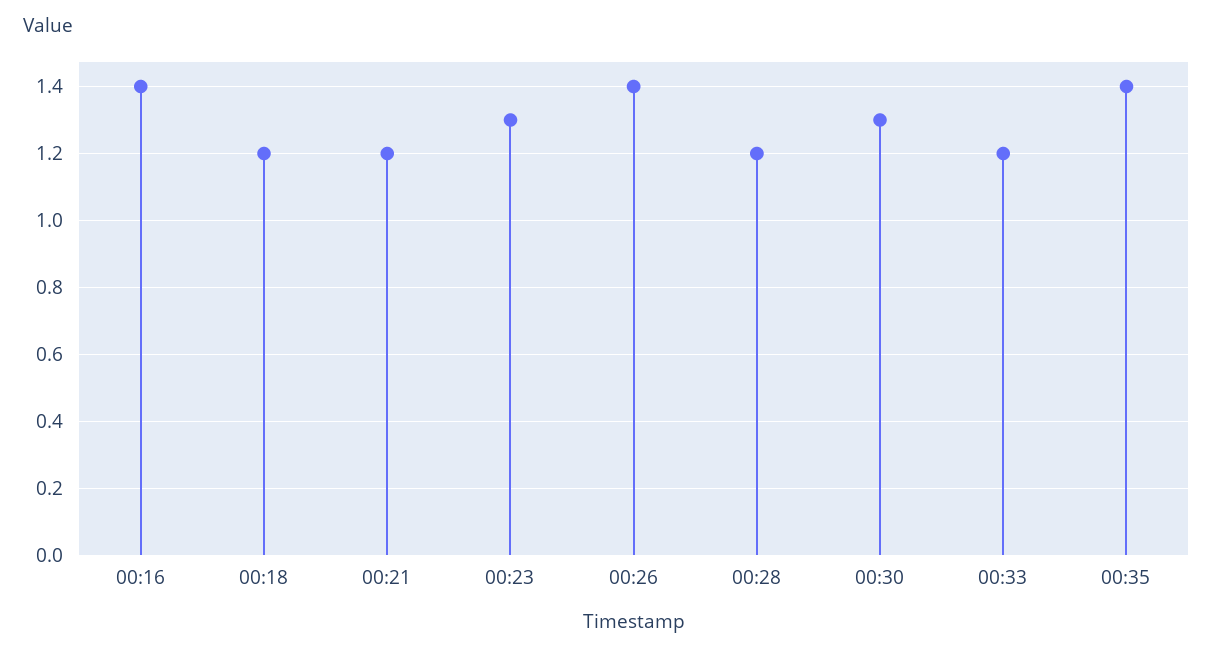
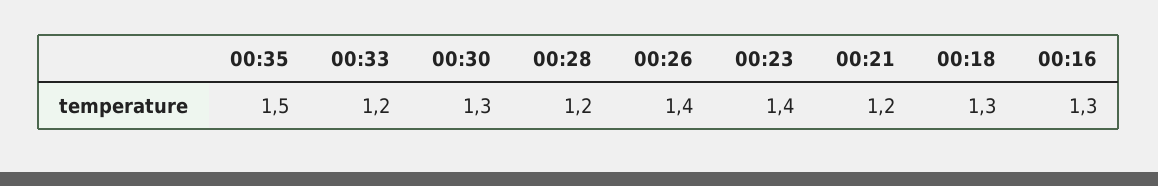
  {
-   "00:16": 1.4,
+   "00:16": 1.3,
-   "00:18": 1.2,
+   "00:18": 1.3,
    "00:21": 1.2,
-   "00:23": 1.3,
+   "00:23": 1.4,
    "00:26": 1.4,
    "00:28": 1.2,
    "00:30": 1.3,
    "00:33": 1.2,
-   "00:35": 1.4
+   "00:35": 1.5
  }

